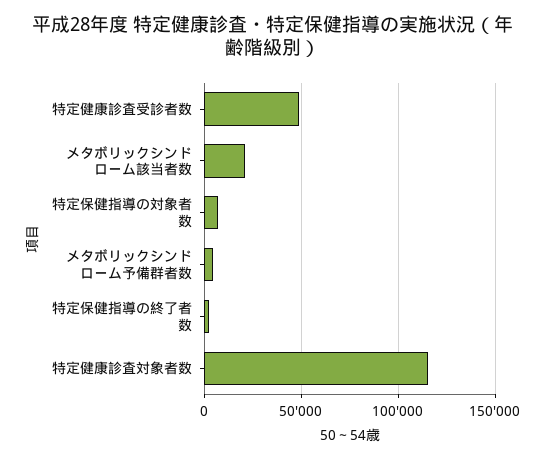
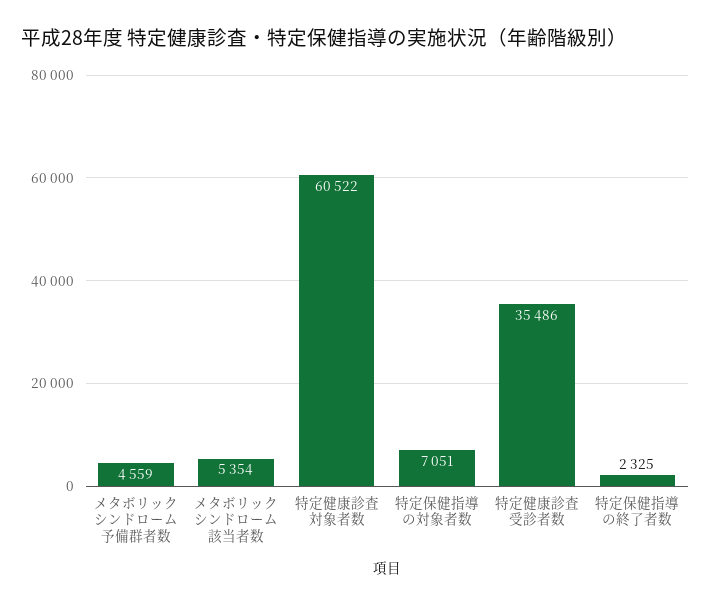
  {
-   "特定健康診査受診者数": 50000,
+   "特定健康診査受診者数": 35486,
-   "メタボリックシンドローム該当者数": 20000,
+   "メタボリックシンドローム該当者数": 5354,
    "特定保健指導の対象者数": 7051,
    "メタボリックシンドローム予備群者数": 4559,
    "特定保健指導の終了者数": 2325,
-   "特定健康診査対象者数": 115000
+   "特定健康診査対象者数": 60522
  }

